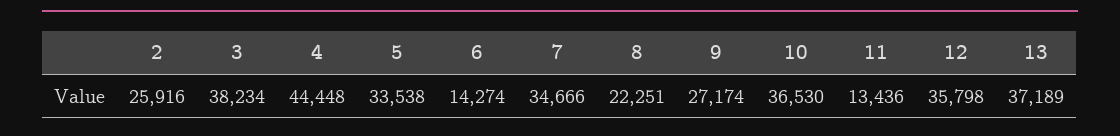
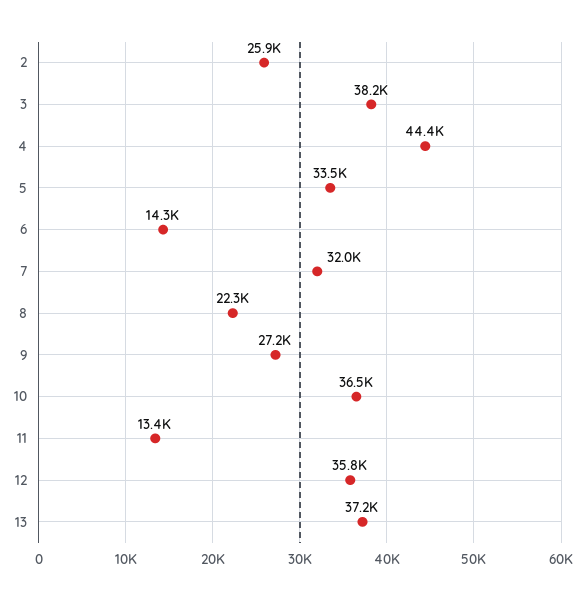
  {
    "2": 25916,
    "3": 38234,
    "4": 44448,
    "5": 33538,
    "6": 14274,
-   "7": 34666,
+   "7": 32000,
    "8": 22251,
    "9": 27174,
    "10": 36530,
    "11": 13436,
    "12": 35798,
    "13": 37189
  }

